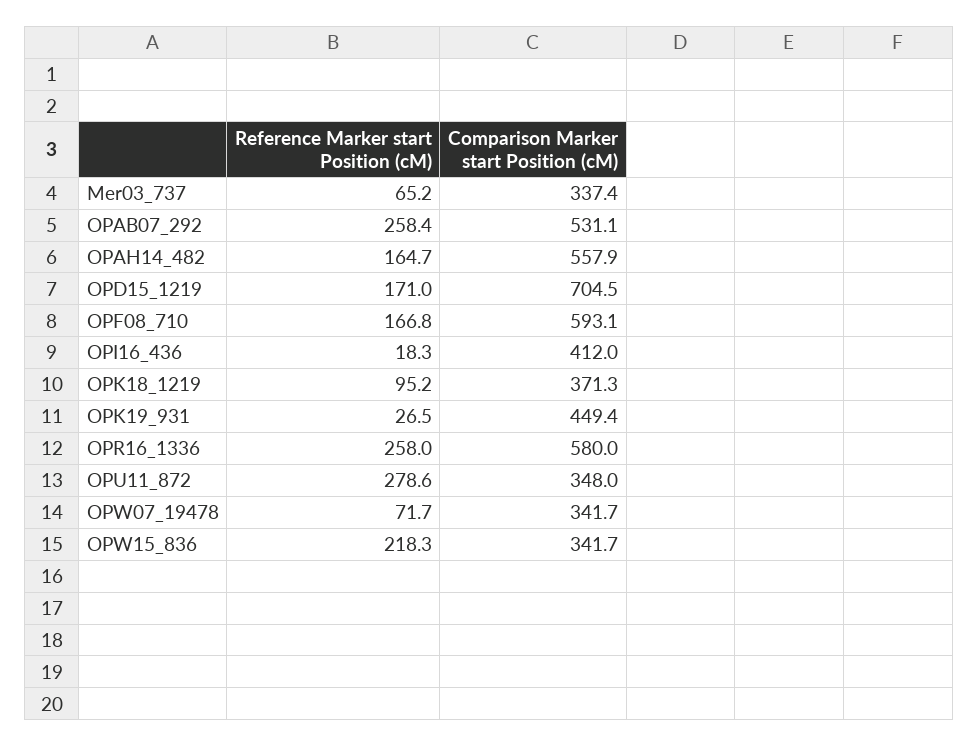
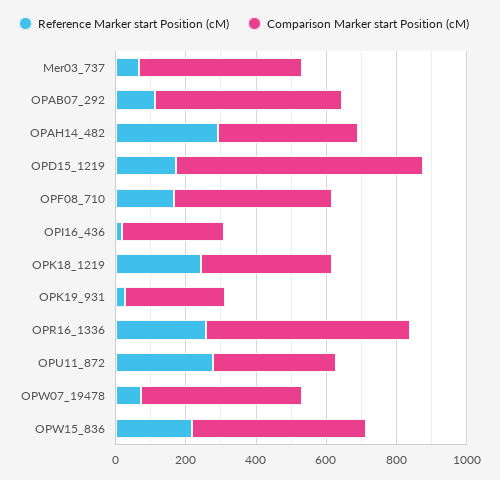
  {
    "Reference Marker start Position (cM)": {
      "Mer03_737": 65.2,
-     "OPAB07_292": 258.4,
+     "OPAB07_292": 100,
-     "OPAH14_482": 164.7,
+     "OPAH14_482": 300,
      "OPD15_1219": 171,
      "OPF08_710": 166.8,
      "OPI16_436": 18.3,
-     "OPK18_1219": 95.2,
+     "OPK18_1219": 250,
      "OPK19_931": 26.5,
      "OPR16_1336": 258,
      "OPU11_872": 278.6,
      "OPW07_19478": 71.7,
      "OPW15_836": 218.3
    },
    "Comparison Marker start Position (cM)": {
-     "Mer03_737": 337.4,
+     "Mer03_737": 450,
      "OPAB07_292": 531.1,
-     "OPAH14_482": 557.9,
+     "OPAH14_482": 400,
      "OPD15_1219": 704.5,
-     "OPF08_710": 593.1,
+     "OPF08_710": 450,
-     "OPI16_436": 412,
+     "OPI16_436": 300,
      "OPK18_1219": 371.3,
-     "OPK19_931": 449.4,
+     "OPK19_931": 300,
      "OPR16_1336": 580,
      "OPU11_872": 348,
-     "OPW07_19478": 341.7,
+     "OPW07_19478": 450,
-     "OPW15_836": 341.7
+     "OPW15_836": 500
    }
  }

